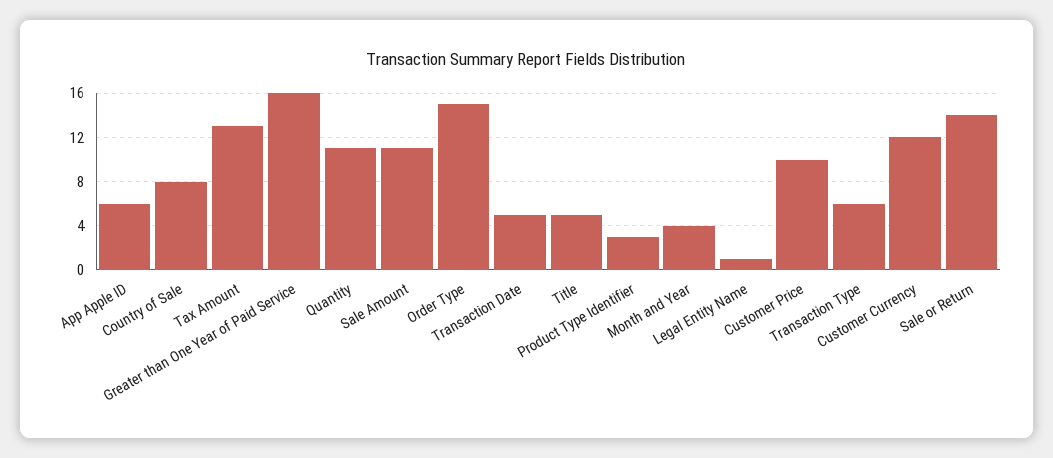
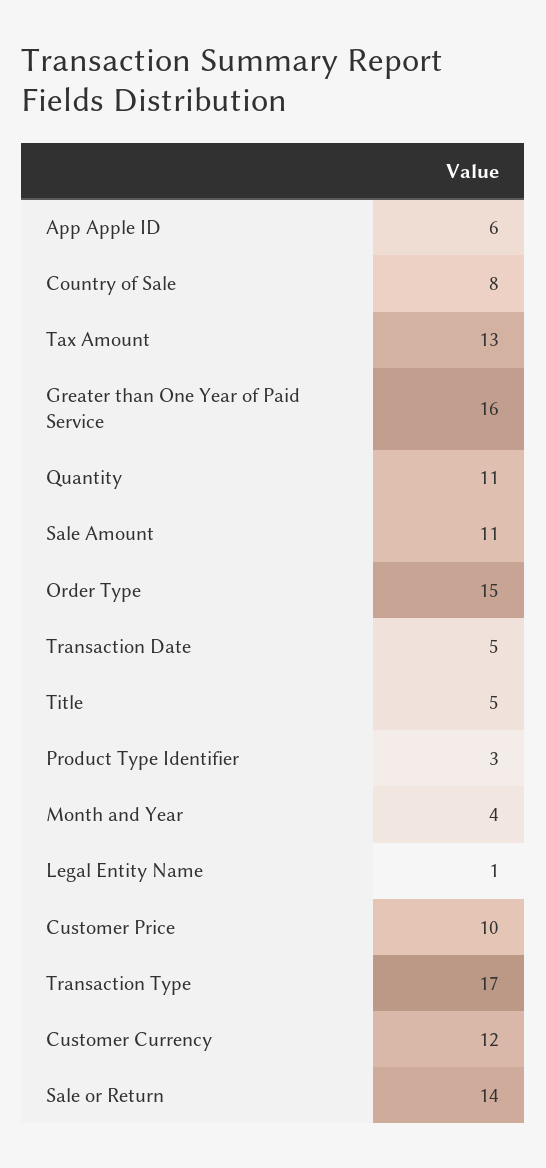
  {
    "App Apple ID": 6,
    "Country of Sale": 8,
    "Tax Amount": 13,
    "Greater than One Year of Paid Service": 16,
    "Quantity": 11,
    "Sale Amount": 11,
    "Order Type": 15,
    "Transaction Date": 5,
    "Title": 5,
    "Product Type Identifier": 3,
    "Month and Year": 4,
    "Legal Entity Name": 1,
    "Customer Price": 10,
-   "Transaction Type": 6,
+   "Transaction Type": 17,
    "Customer Currency": 12,
    "Sale or Return": 14
  }

